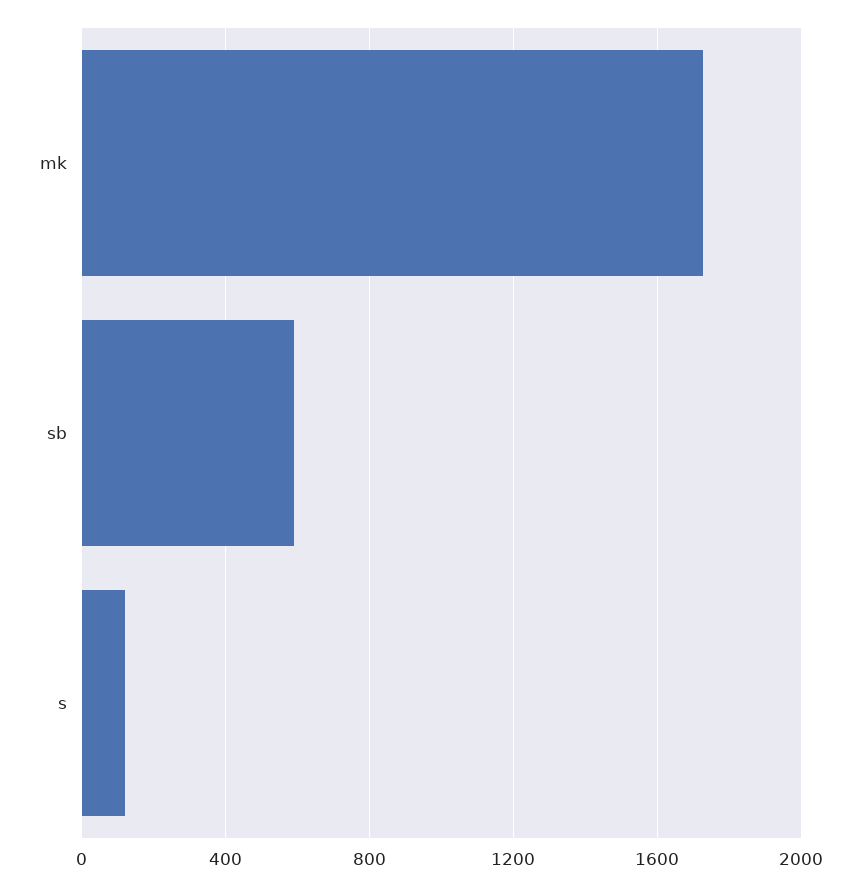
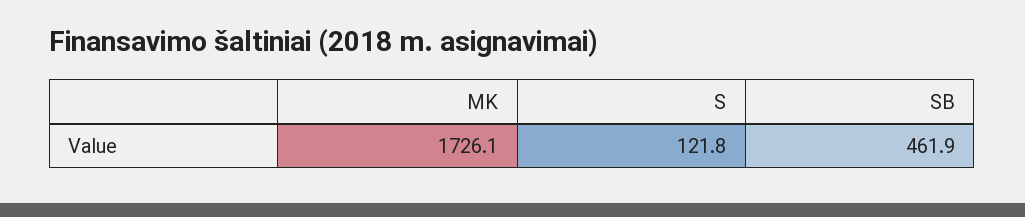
  {
    "mk": 1726.1,
-   "sb": 600,
+   "sb": 461.9,
    "s": 121.8
  }

